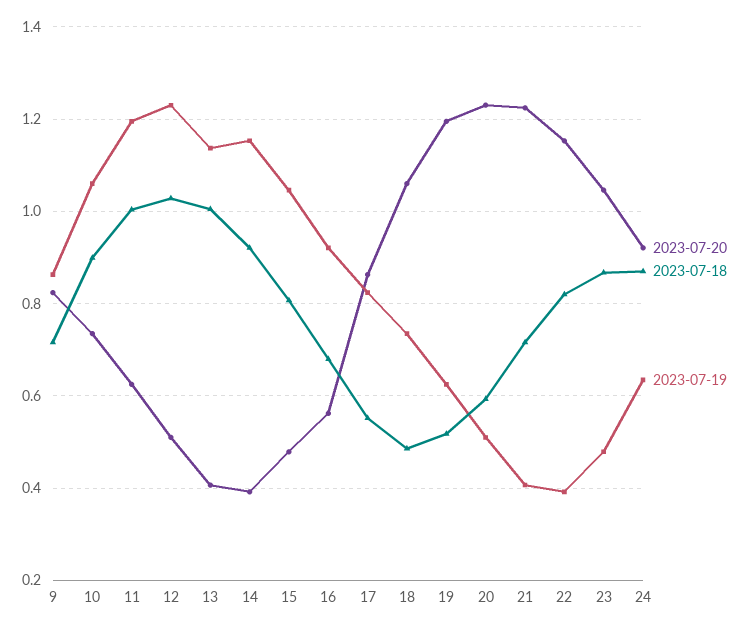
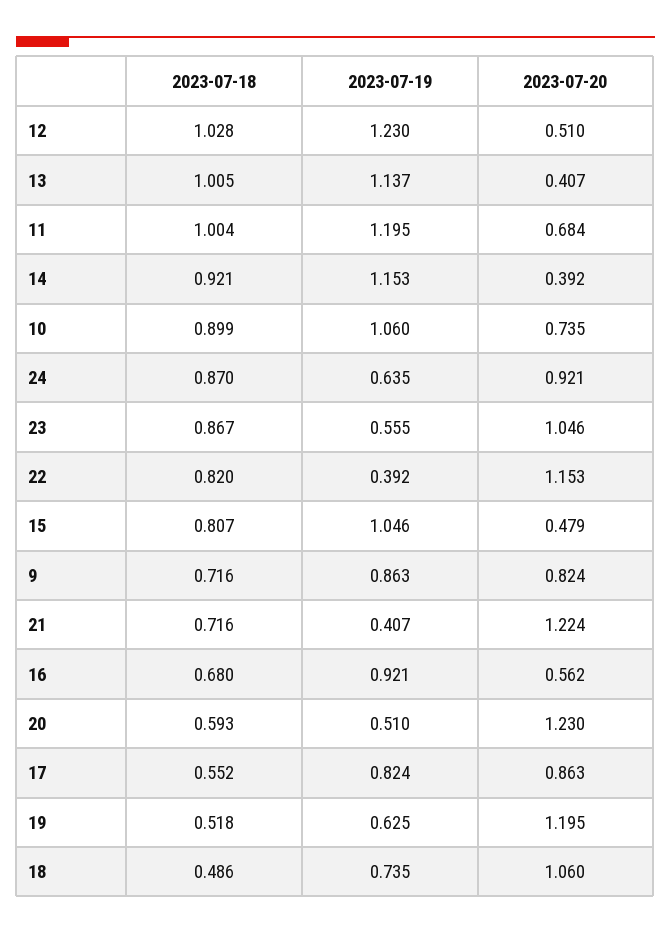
  {
    "2023-07-20": {
      "9": 0.824,
      "10": 0.735,
-     "11": 0.62,
+     "11": 0.684,
      "12": 0.51,
      "13": 0.407,
      "14": 0.392,
      "15": 0.479,
      "16": 0.562,
      "17": 0.863,
      "18": 1.06,
      "19": 1.195,
      "20": 1.23,
      "21": 1.224,
      "22": 1.153,
      "23": 1.046,
      "24": 0.921
    },
    "2023-07-18": {
      "9": 0.716,
      "10": 0.899,
      "11": 1.004,
      "12": 1.028,
      "13": 1.005,
      "14": 0.921,
      "15": 0.807,
      "16": 0.68,
      "17": 0.552,
      "18": 0.486,
      "19": 0.518,
      "20": 0.593,
      "21": 0.716,
      "22": 0.82,
      "23": 0.867,
      "24": 0.87
    },
    "2023-07-19": {
      "9": 0.863,
      "10": 1.06,
      "11": 1.195,
      "12": 1.23,
      "13": 1.137,
      "14": 1.153,
      "15": 1.046,
      "16": 0.921,
      "17": 0.824,
      "18": 0.735,
      "19": 0.625,
      "20": 0.51,
      "21": 0.407,
      "22": 0.392,
-     "23": 0.48,
+     "23": 0.555,
      "24": 0.635
    }
  }

